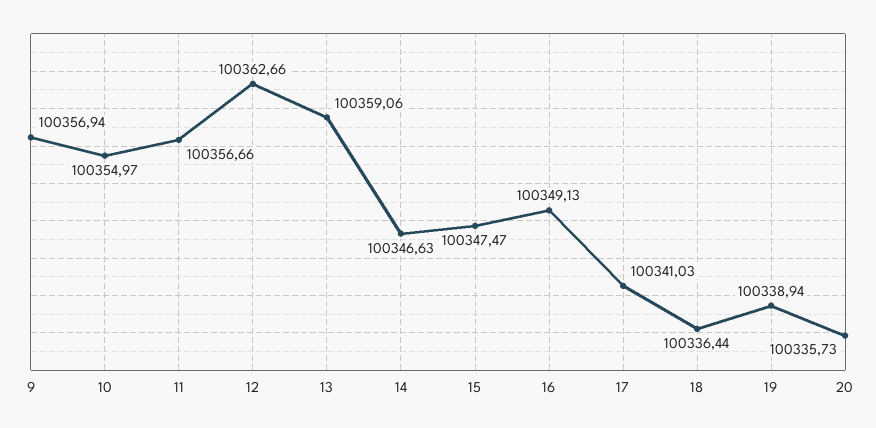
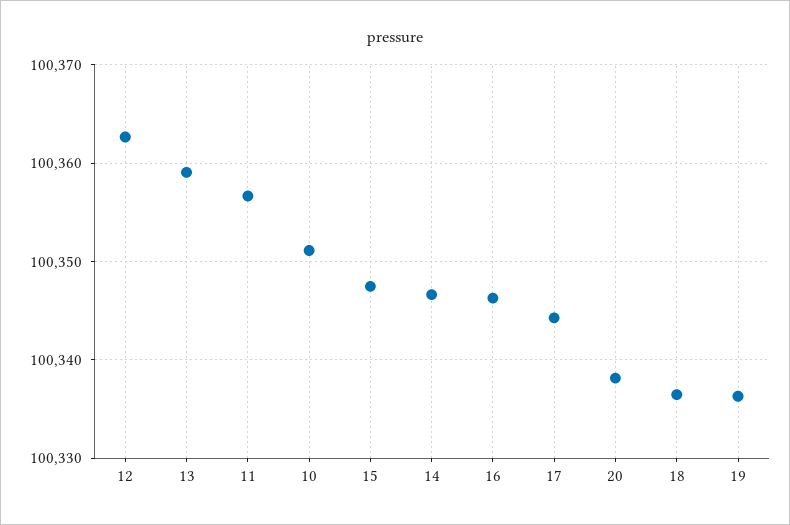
  {
-   "9": 100356.94,
-   "10": 100354.97,
+   "10": 100351,
    "11": 100356.66,
    "12": 100362.66,
    "13": 100359.06,
    "14": 100346.63,
    "15": 100347.47,
-   "16": 100349.13,
+   "16": 100346,
-   "17": 100341.03,
+   "17": 100344,
    "18": 100336.44,
-   "19": 100338.94,
+   "19": 100336,
-   "20": 100335.73
+   "20": 100338
  }

